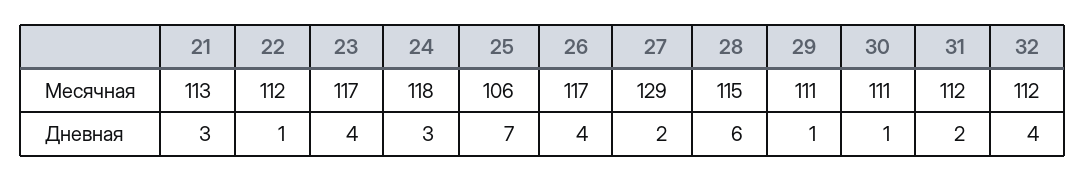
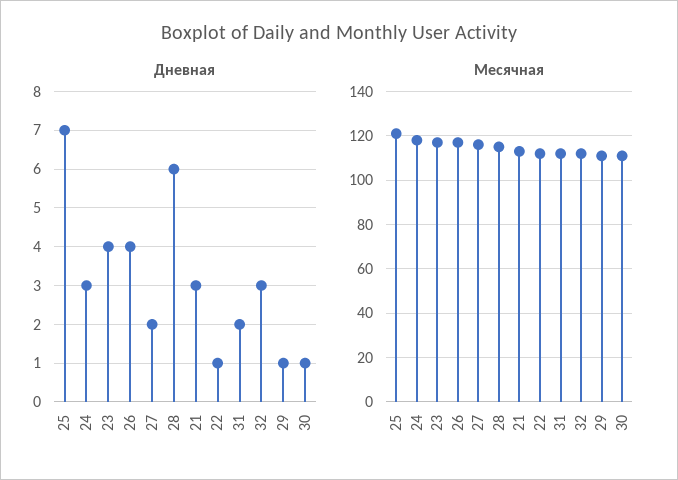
  {
    "Месячная": {
      "21": 113,
      "22": 112,
      "23": 117,
      "24": 118,
-     "25": 106,
+     "25": 120,
      "26": 117,
-     "27": 129,
+     "27": 115,
      "28": 115,
      "29": 111,
      "30": 111,
      "31": 112,
      "32": 112
    },
    "Дневная": {
      "21": 3,
      "22": 1,
      "23": 4,
      "24": 3,
      "25": 7,
      "26": 4,
      "27": 2,
      "28": 6,
      "29": 1,
      "30": 1,
      "31": 2,
-     "32": 4
+     "32": 3
    }
  }

